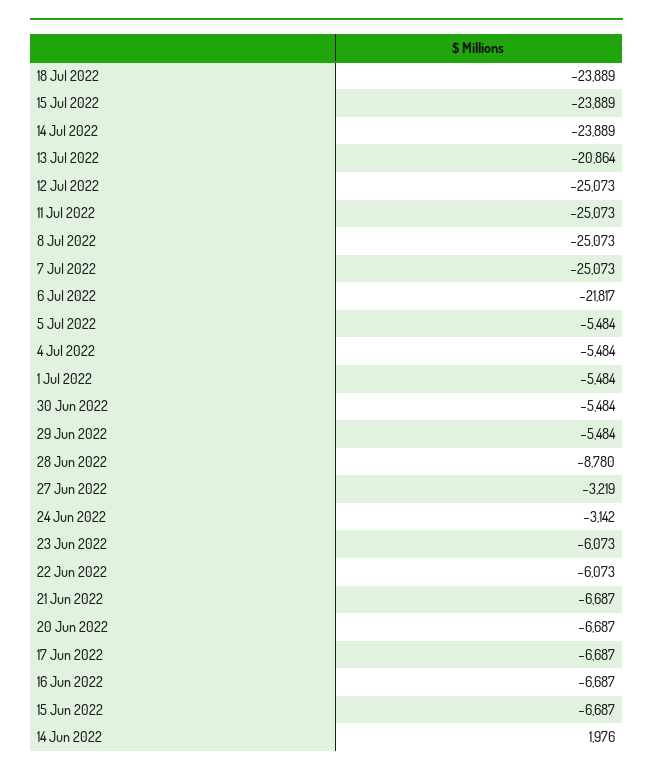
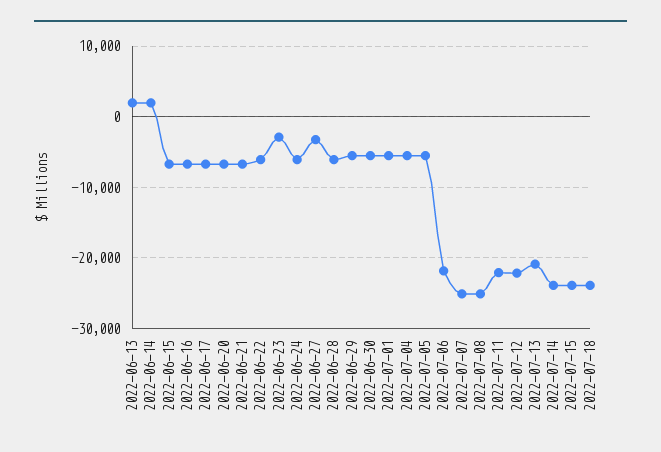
  {
    "18 Jul 2022": -23889,
    "15 Jul 2022": -23889,
    "14 Jul 2022": -23889,
    "13 Jul 2022": -20864,
-   "12 Jul 2022": -25073,
+   "12 Jul 2022": -22000,
-   "11 Jul 2022": -25073,
+   "11 Jul 2022": -22000,
    "8 Jul 2022": -25073,
    "7 Jul 2022": -25073,
    "6 Jul 2022": -21817,
    "5 Jul 2022": -5484,
    "4 Jul 2022": -5484,
    "1 Jul 2022": -5484,
    "30 Jun 2022": -5484,
    "29 Jun 2022": -5484,
-   "28 Jun 2022": -8780,
+   "28 Jun 2022": -6000,
    "27 Jun 2022": -3219,
-   "24 Jun 2022": -3142,
+   "24 Jun 2022": -6000,
-   "23 Jun 2022": -6073,
+   "23 Jun 2022": -3000,
    "22 Jun 2022": -6073,
    "21 Jun 2022": -6687,
    "20 Jun 2022": -6687,
    "17 Jun 2022": -6687,
    "16 Jun 2022": -6687,
    "15 Jun 2022": -6687,
-   "14 Jun 2022": 1976
+   "14 Jun 2022": 1976,
+   "2022-06-13": 2000
  }

